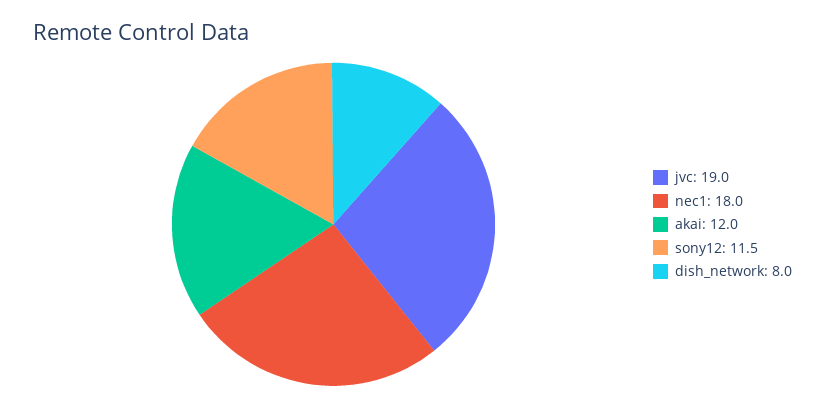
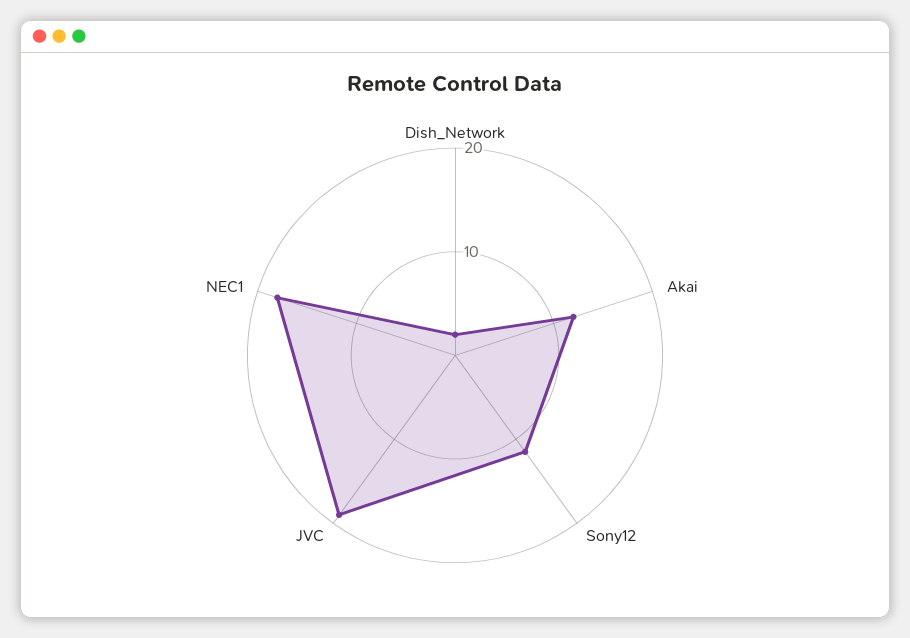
  {
    "jvc": 19,
    "nec1": 18,
    "akai": 12,
    "sony12": 11.5,
-   "dish_network": 8
+   "dish_network": 2
  }

